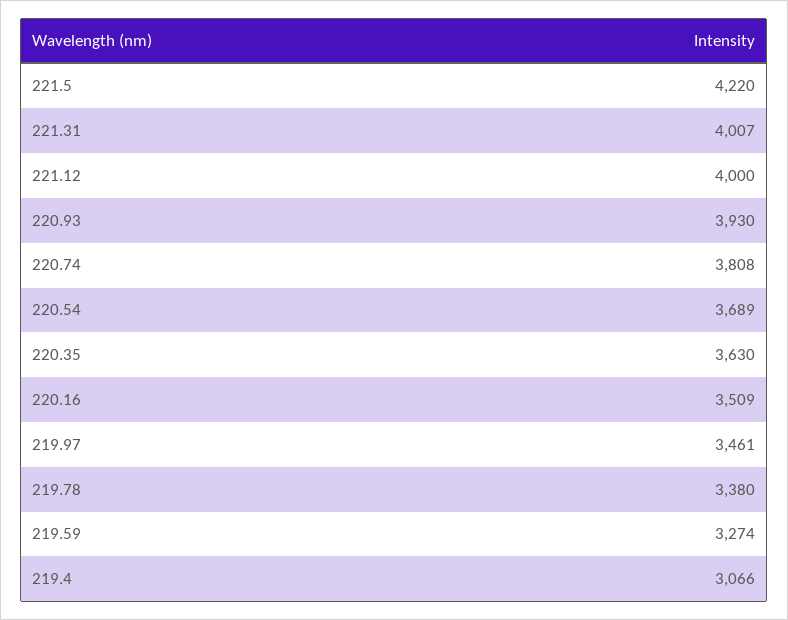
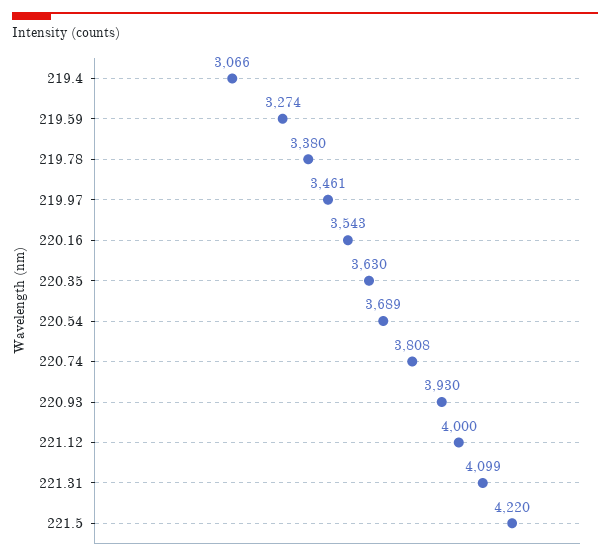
  {
    "221.5": 4220,
-   "221.31": 4007,
+   "221.31": 4099,
    "221.12": 4000,
    "220.93": 3930,
    "220.74": 3808,
    "220.54": 3689,
    "220.35": 3630,
-   "220.16": 3509,
+   "220.16": 3543,
    "219.97": 3461,
    "219.78": 3380,
    "219.59": 3274,
    "219.4": 3066
  }

